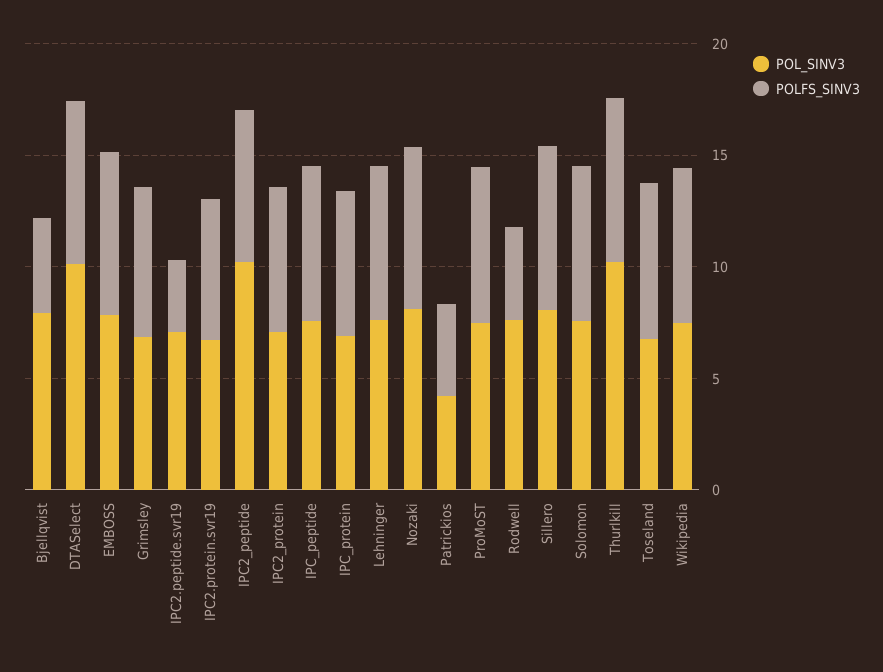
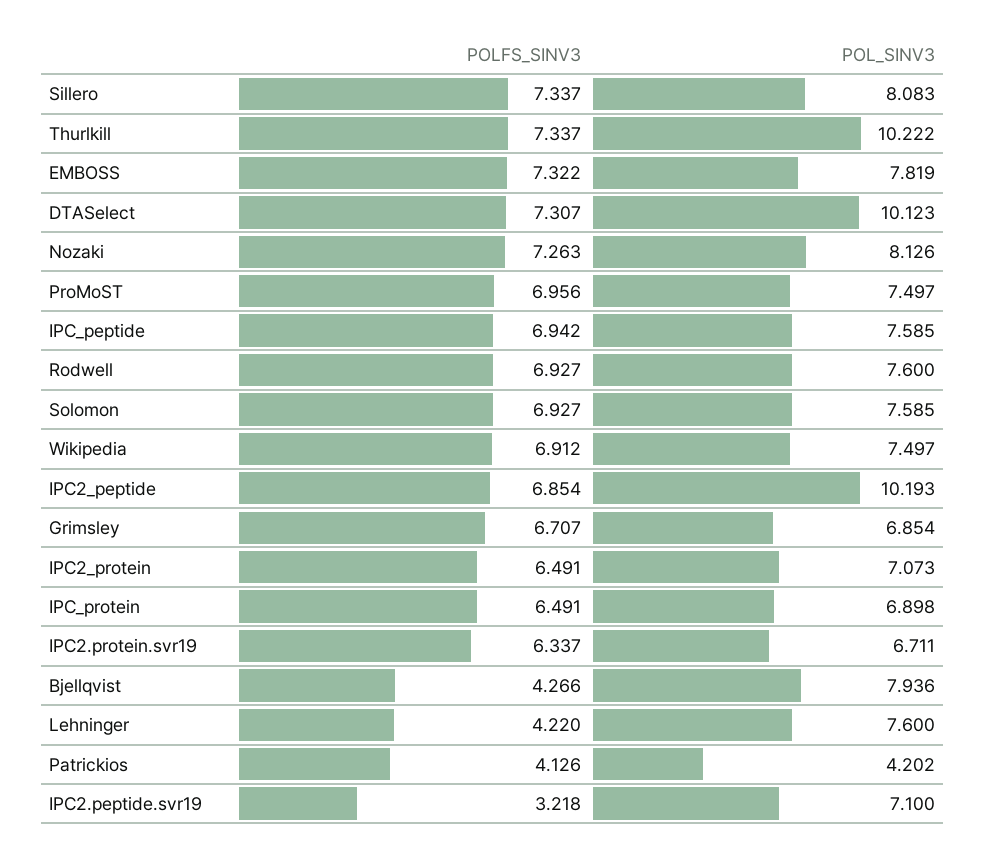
  {
    "POL_SINV3": {
      "Bjellqvist": 7.936,
      "DTASelect": 10.123,
      "EMBOSS": 7.819,
      "Grimsley": 6.854,
      "IPC2.peptide.svr19": 7.1,
      "IPC2.protein.svr19": 6.711,
      "IPC2_peptide": 10.193,
      "IPC2_protein": 7.073,
      "IPC_peptide": 7.585,
      "IPC_protein": 6.898,
      "Lehninger": 7.6,
      "Nozaki": 8.126,
      "Patrickios": 4.202,
      "ProMoST": 7.497,
      "Rodwell": 7.6,
      "Sillero": 8.083,
      "Solomon": 7.585,
      "Thurlkill": 10.222,
-     "Toseland": 7,
      "Wikipedia": 7.497
    },
    "POLFS_SINV3": {
      "Bjellqvist": 4.266,
      "DTASelect": 7.307,
      "EMBOSS": 7.322,
      "Grimsley": 6.707,
      "IPC2.peptide.svr19": 3.218,
      "IPC2.protein.svr19": 6.337,
      "IPC2_peptide": 6.854,
      "IPC2_protein": 6.491,
      "IPC_peptide": 6.942,
      "IPC_protein": 6.491,
-     "Lehninger": 7,
+     "Lehninger": 4.22,
      "Nozaki": 7.263,
      "Patrickios": 4.126,
      "ProMoST": 6.956,
-     "Rodwell": 4,
+     "Rodwell": 6.927,
      "Sillero": 7.337,
      "Solomon": 6.927,
      "Thurlkill": 7.337,
-     "Toseland": 7,
      "Wikipedia": 6.912
    }
  }

